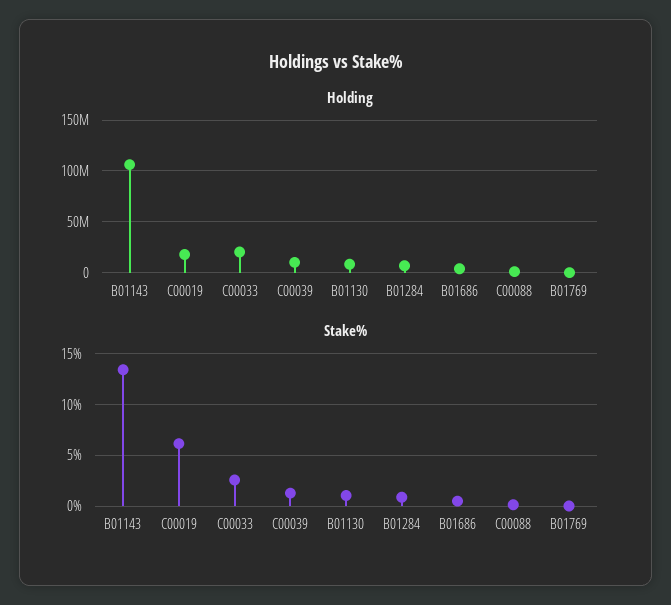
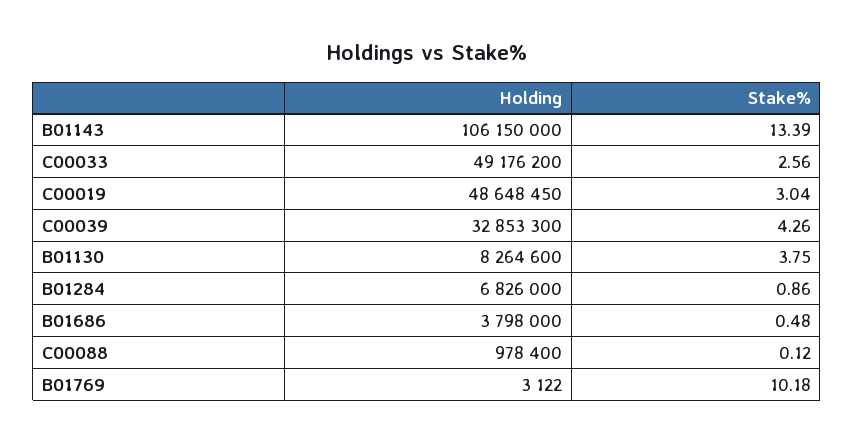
  {
    "Holding": {
      "B01143": 106150000,
-     "C00019": 20000000,
+     "C00019": 48648450,
-     "C00033": 20000000,
+     "C00033": 49176200,
-     "C00039": 10000000,
+     "C00039": 32853300,
      "B01130": 8264600,
      "B01284": 6826000,
      "B01686": 3798000,
      "C00088": 978400,
      "B01769": 3122
    },
    "Stake%": {
      "B01143": 13.39,
-     "C00019": 6,
+     "C00019": 3.04,
      "C00033": 2.56,
-     "C00039": 1,
+     "C00039": 4.26,
-     "B01130": 1,
+     "B01130": 3.75,
      "B01284": 0.86,
      "B01686": 0.48,
      "C00088": 0.12,
-     "B01769": 0
+     "B01769": 10.18
    }
  }

